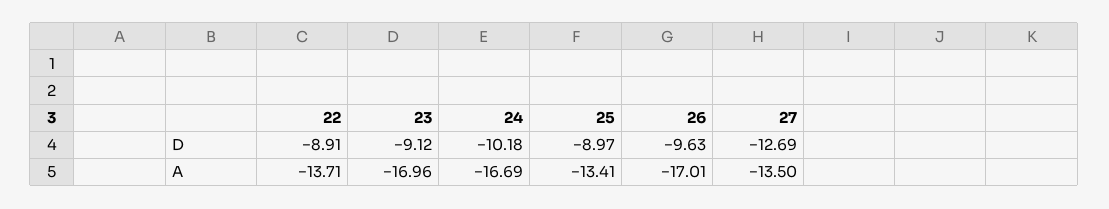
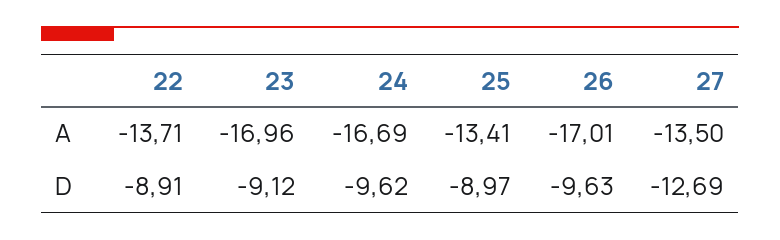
  {
    "22": {
      "D": -8.91,
      "A": -13.71
    },
    "23": {
      "D": -9.12,
      "A": -16.96
    },
    "24": {
-     "D": -10.18,
+     "D": -9.62,
      "A": -16.69
    },
    "25": {
      "D": -8.97,
      "A": -13.41
    },
    "26": {
      "D": -9.63,
      "A": -17.01
    },
    "27": {
      "D": -12.69,
      "A": -13.5
    }
  }

